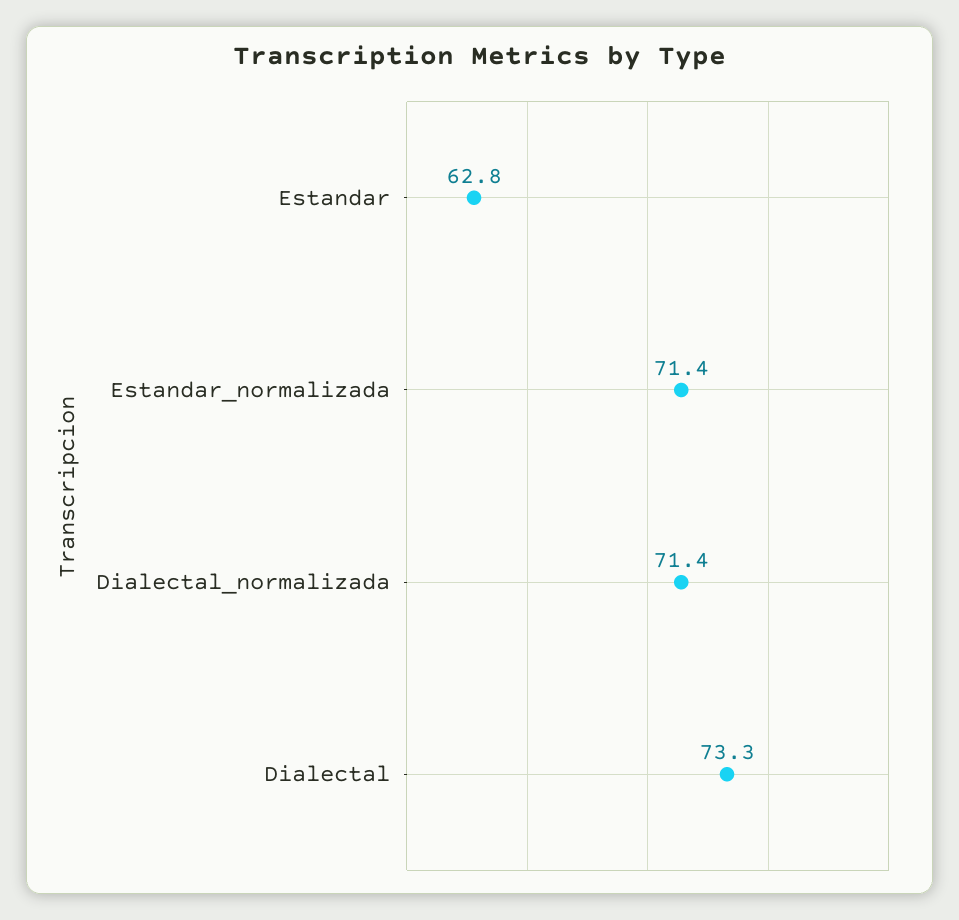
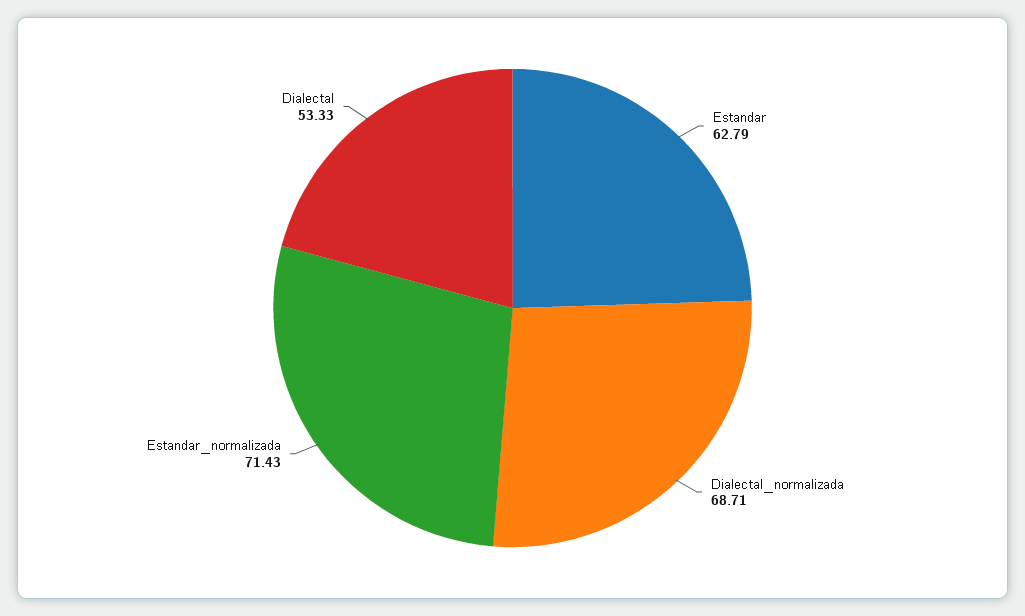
  {
    "Estandar": 62.79,
    "Estandar_normalizada": 71.43,
-   "Dialectal_normalizada": 71.4,
+   "Dialectal_normalizada": 68.71,
-   "Dialectal": 73.3
+   "Dialectal": 53.33
  }

